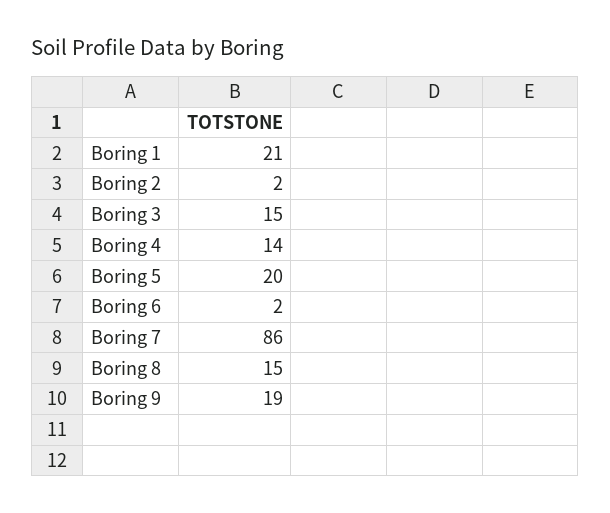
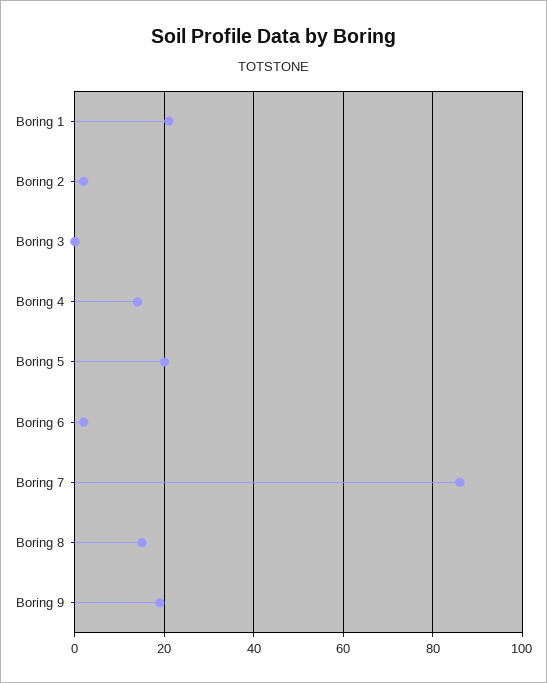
  {
    "Boring 1": 21,
    "Boring 2": 2,
-   "Boring 3": 15,
+   "Boring 3": 0,
    "Boring 4": 14,
    "Boring 5": 20,
    "Boring 6": 2,
    "Boring 7": 86,
    "Boring 8": 15,
    "Boring 9": 19
  }

